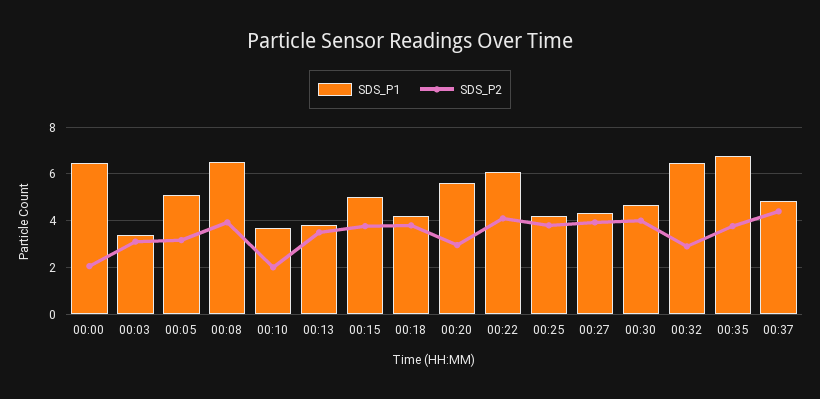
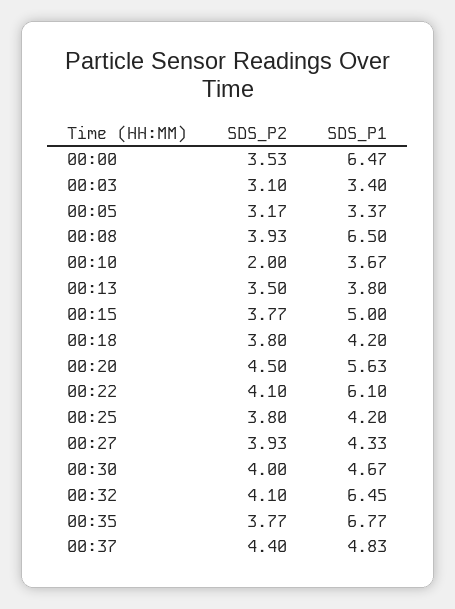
  {
    "SDS_P1": {
      "00:00": 6.47,
      "00:03": 3.4,
-     "00:05": 5,
+     "00:05": 3.37,
      "00:08": 6.5,
      "00:10": 3.67,
      "00:13": 3.8,
      "00:15": 5,
      "00:18": 4.2,
      "00:20": 5.63,
      "00:22": 6.1,
      "00:25": 4.2,
      "00:27": 4.33,
      "00:30": 4.67,
      "00:32": 6.45,
      "00:35": 6.77,
      "00:37": 4.83
    },
    "SDS_P2": {
-     "00:00": 2,
+     "00:00": 3.53,
      "00:03": 3.1,
      "00:05": 3.17,
      "00:08": 3.93,
      "00:10": 2,
      "00:13": 3.5,
      "00:15": 3.77,
      "00:18": 3.8,
-     "00:20": 3,
+     "00:20": 4.5,
      "00:22": 4.1,
      "00:25": 3.8,
      "00:27": 3.93,
      "00:30": 4,
-     "00:32": 3,
+     "00:32": 4.1,
      "00:35": 3.77,
      "00:37": 4.4
    }
  }

